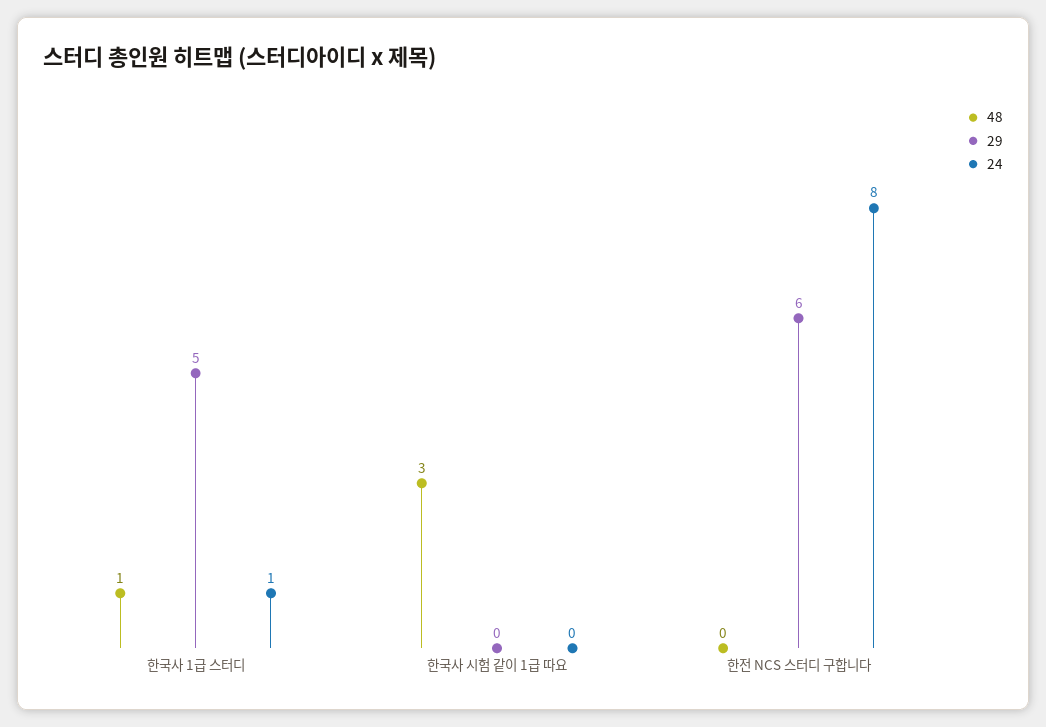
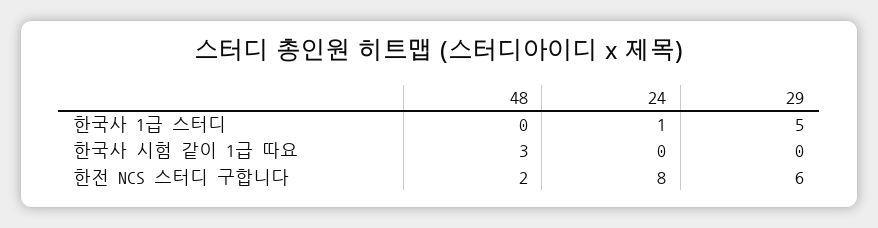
  {
    "48": {
-     "한국사 1급 스터디": 1,
+     "한국사 1급 스터디": 0,
      "한국사 시험 같이 1급 따요": 3,
-     "한전 NCS 스터디 구합니다": 0
+     "한전 NCS 스터디 구합니다": 2
    },
    "29": {
      "한국사 1급 스터디": 5,
      "한국사 시험 같이 1급 따요": 0,
      "한전 NCS 스터디 구합니다": 6
    },
    "24": {
      "한국사 1급 스터디": 1,
      "한국사 시험 같이 1급 따요": 0,
      "한전 NCS 스터디 구합니다": 8
    }
  }

